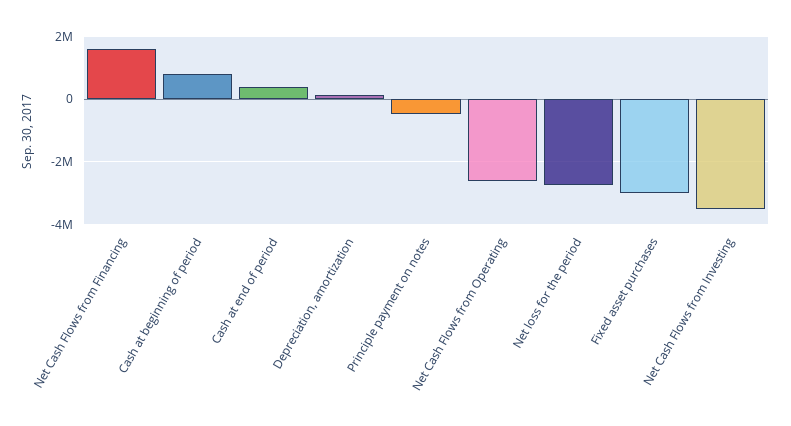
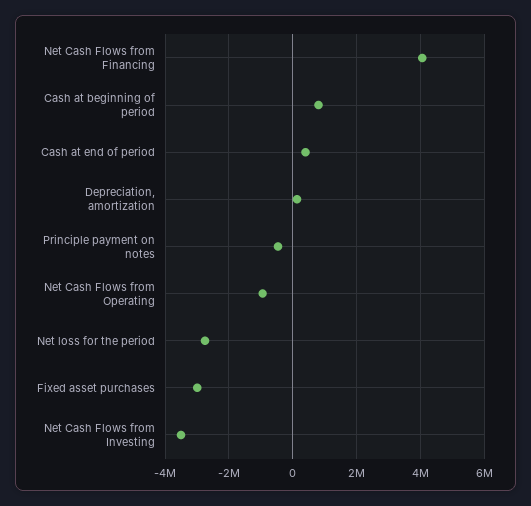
  {
-   "Net Cash Flows from Financing": 1600000,
+   "Net Cash Flows from Financing": 4000000,
    "Cash at beginning of period": 800000,
    "Cash at end of period": 400000,
    "Depreciation, amortization": 200000,
    "Principle payment on notes": -400000,
-   "Net Cash Flows from Operating": -2600000,
+   "Net Cash Flows from Operating": -1000000,
    "Net loss for the period": -2800000,
    "Fixed asset purchases": -3000000,
    "Net Cash Flows from Investing": -3600000
  }

